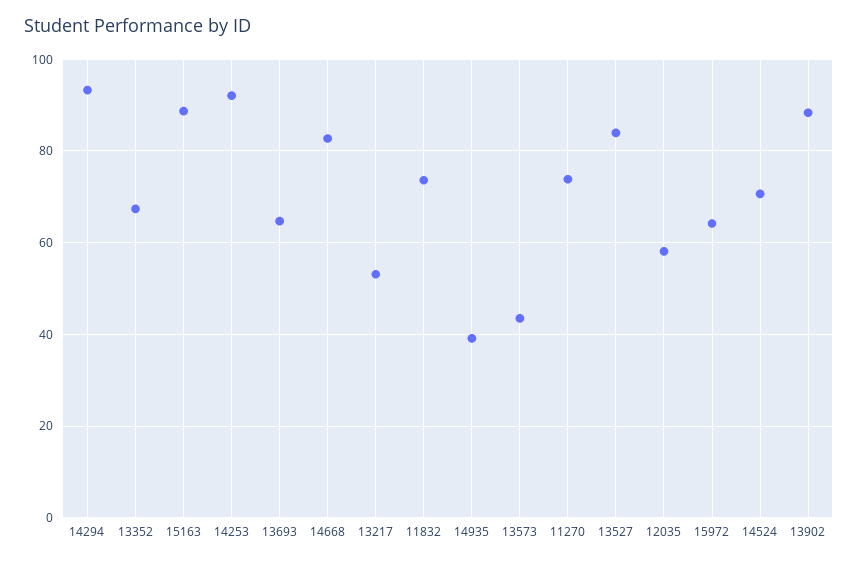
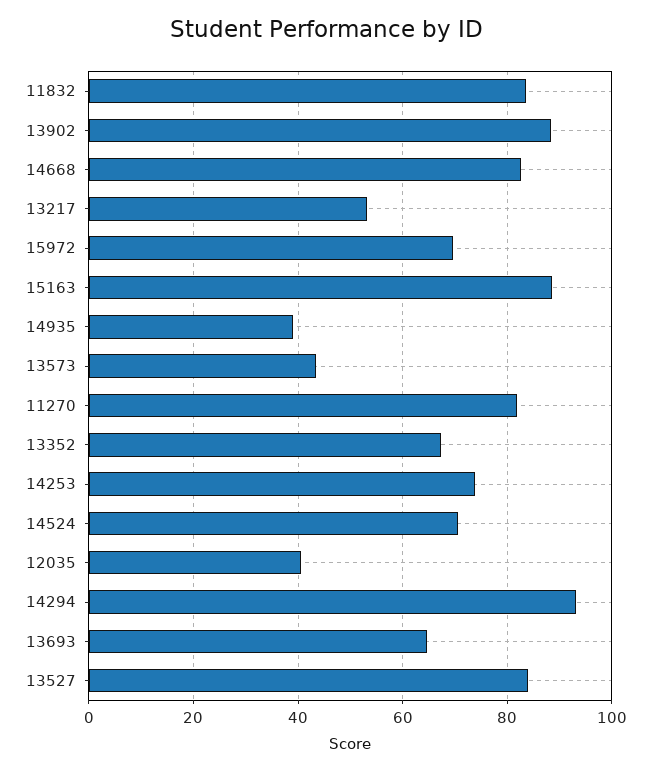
  {
    "14294": 94,
    "13352": 68,
    "15163": 88,
-   "14253": 92,
+   "14253": 74,
    "13693": 64,
    "14668": 82,
    "13217": 54,
-   "11832": 74,
+   "11832": 84,
    "14935": 40,
    "13573": 44,
-   "11270": 74,
+   "11270": 82,
    "13527": 84,
-   "12035": 58,
+   "12035": 40,
-   "15972": 64,
+   "15972": 70,
    "14524": 70,
    "13902": 88
  }

